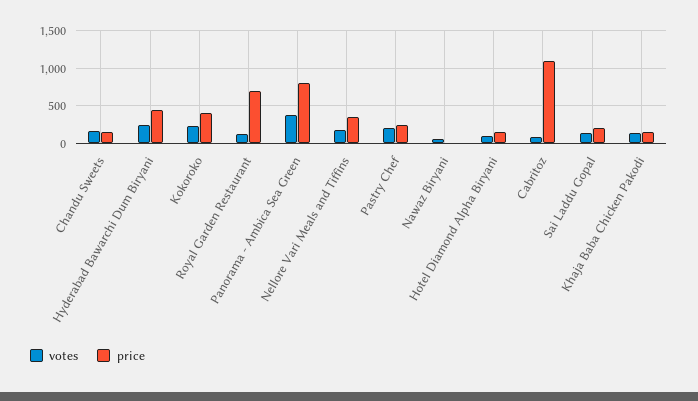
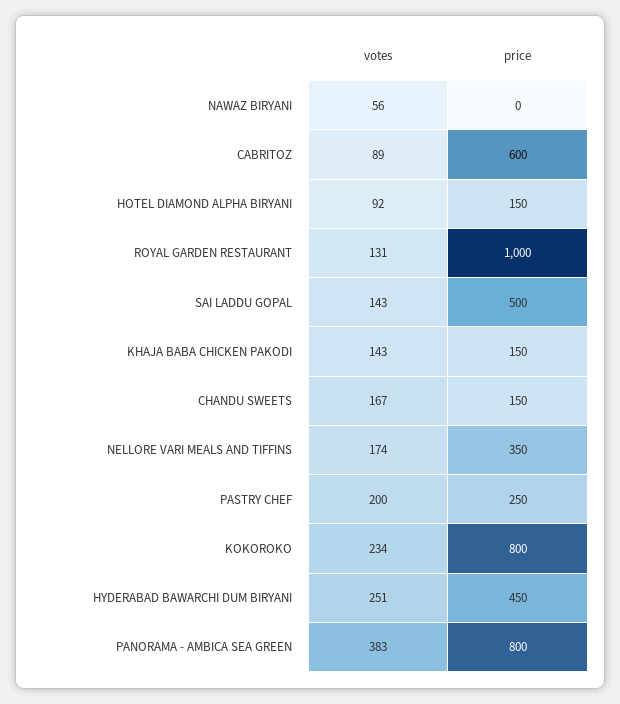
  {
    "votes": {
      "Chandu Sweets": 167,
      "Hyderabad Bawarchi Dum Biryani": 251,
      "Kokoroko": 234,
      "Royal Garden Restaurant": 131,
      "Panorama - Ambica Sea Green": 383,
      "Nellore Vari Meals and Tiffins": 174,
      "Pastry Chef": 200,
      "Nawaz Biryani": 56,
      "Hotel Diamond Alpha Biryani": 92,
      "Cabritoz": 89,
      "Sai Laddu Gopal": 143,
      "Khaja Baba Chicken Pakodi": 143
    },
    "price": {
      "Chandu Sweets": 150,
      "Hyderabad Bawarchi Dum Biryani": 450,
-     "Kokoroko": 400,
+     "Kokoroko": 800,
-     "Royal Garden Restaurant": 700,
+     "Royal Garden Restaurant": 1000,
      "Panorama - Ambica Sea Green": 800,
      "Nellore Vari Meals and Tiffins": 350,
      "Pastry Chef": 250,
      "Nawaz Biryani": 0,
      "Hotel Diamond Alpha Biryani": 150,
-     "Cabritoz": 1100,
+     "Cabritoz": 600,
-     "Sai Laddu Gopal": 200,
+     "Sai Laddu Gopal": 500,
      "Khaja Baba Chicken Pakodi": 150
    }
  }

